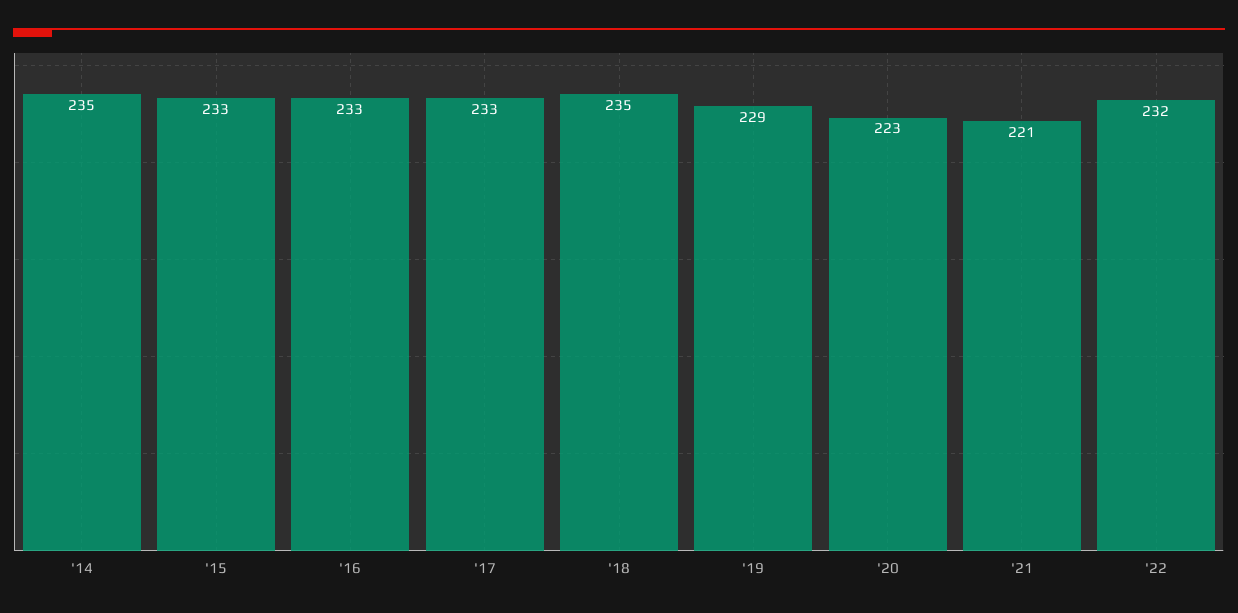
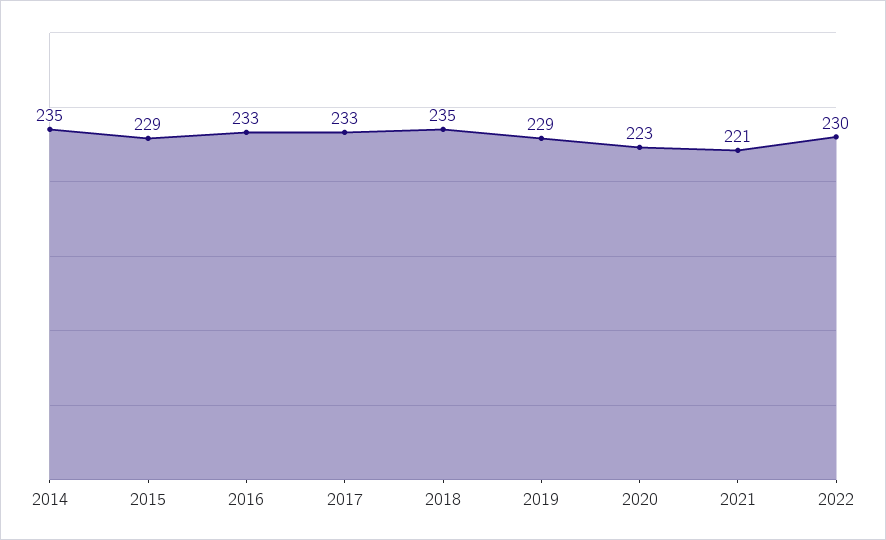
  {
    "'14": 235,
-   "'15": 233,
+   "'15": 229,
    "'16": 233,
    "'17": 233,
    "'18": 235,
    "'19": 229,
    "'20": 223,
    "'21": 221,
-   "'22": 232
+   "'22": 230
  }

